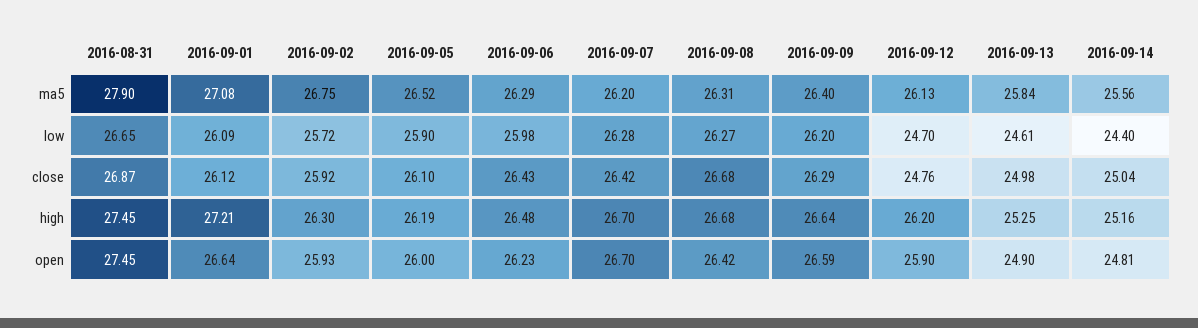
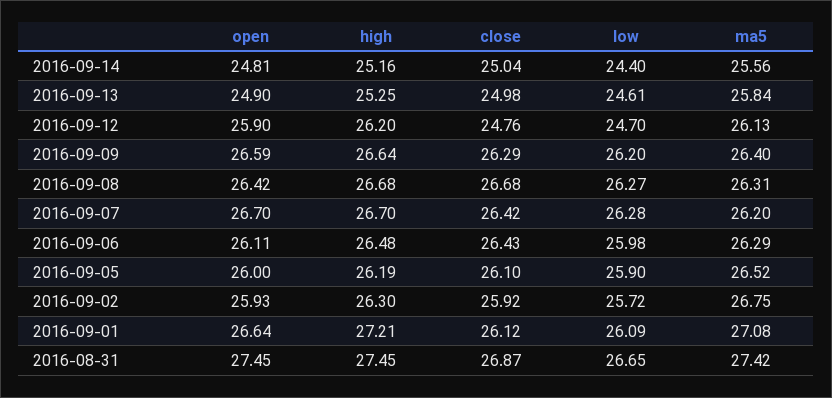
  {
    "2016-08-31": {
-     "ma5": 27.9,
+     "ma5": 27.42,
      "low": 26.65,
      "close": 26.87,
      "high": 27.45,
      "open": 27.45
    },
    "2016-09-01": {
      "ma5": 27.08,
      "low": 26.09,
      "close": 26.12,
      "high": 27.21,
      "open": 26.64
    },
    "2016-09-02": {
      "ma5": 26.75,
      "low": 25.72,
      "close": 25.92,
      "high": 26.3,
      "open": 25.93
    },
    "2016-09-05": {
      "ma5": 26.52,
      "low": 25.9,
      "close": 26.1,
      "high": 26.19,
      "open": 26
    },
    "2016-09-06": {
      "ma5": 26.29,
      "low": 25.98,
      "close": 26.43,
      "high": 26.48,
-     "open": 26.23
+     "open": 26.11
    },
    "2016-09-07": {
      "ma5": 26.2,
      "low": 26.28,
      "close": 26.42,
      "high": 26.7,
      "open": 26.7
    },
    "2016-09-08": {
      "ma5": 26.31,
      "low": 26.27,
      "close": 26.68,
      "high": 26.68,
      "open": 26.42
    },
    "2016-09-09": {
      "ma5": 26.4,
      "low": 26.2,
      "close": 26.29,
      "high": 26.64,
      "open": 26.59
    },
    "2016-09-12": {
      "ma5": 26.13,
      "low": 24.7,
      "close": 24.76,
      "high": 26.2,
      "open": 25.9
    },
    "2016-09-13": {
      "ma5": 25.84,
      "low": 24.61,
      "close": 24.98,
      "high": 25.25,
      "open": 24.9
    },
    "2016-09-14": {
      "ma5": 25.56,
      "low": 24.4,
      "close": 25.04,
      "high": 25.16,
      "open": 24.81
    }
  }

